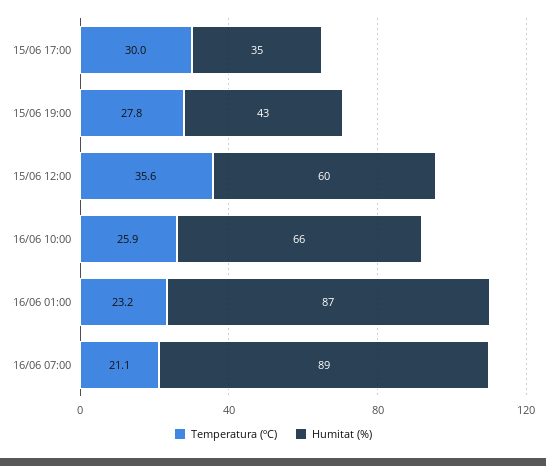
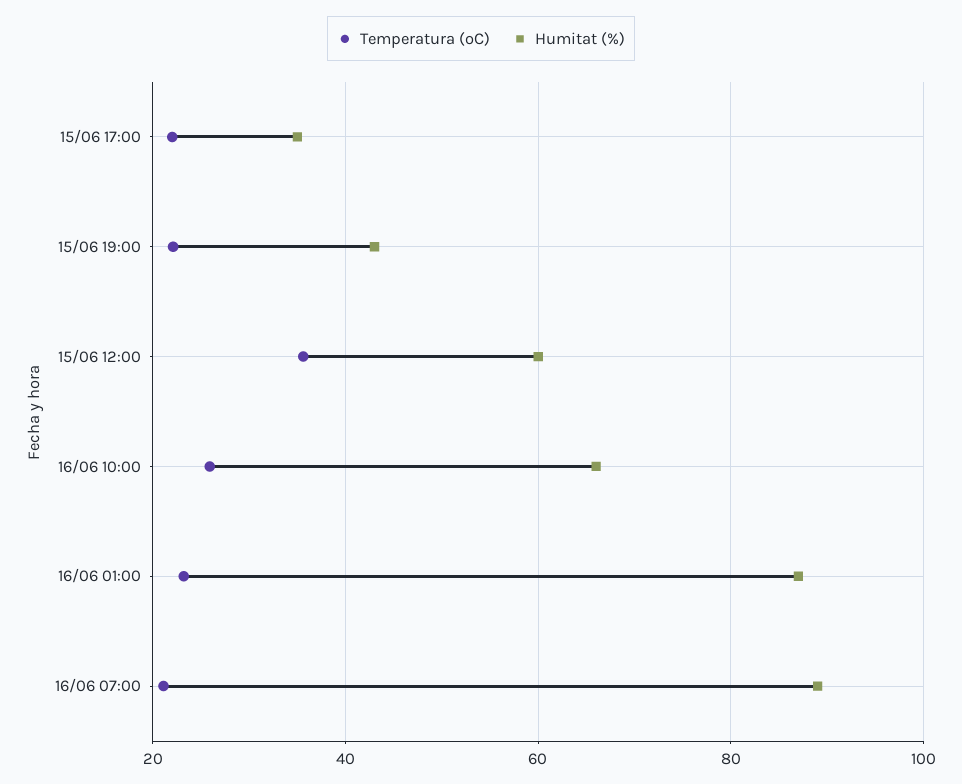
  {
    "Temperatura (ºC)": {
-     "15/06 17:00": 30,
+     "15/06 17:00": 22,
-     "15/06 19:00": 27.8,
+     "15/06 19:00": 22,
      "15/06 12:00": 35.6,
      "16/06 10:00": 25.9,
      "16/06 01:00": 23.2,
      "16/06 07:00": 21.1
    },
    "Humitat (%)": {
      "15/06 17:00": 35,
      "15/06 19:00": 43,
      "15/06 12:00": 60,
      "16/06 10:00": 66,
      "16/06 01:00": 87,
      "16/06 07:00": 89
    }
  }

